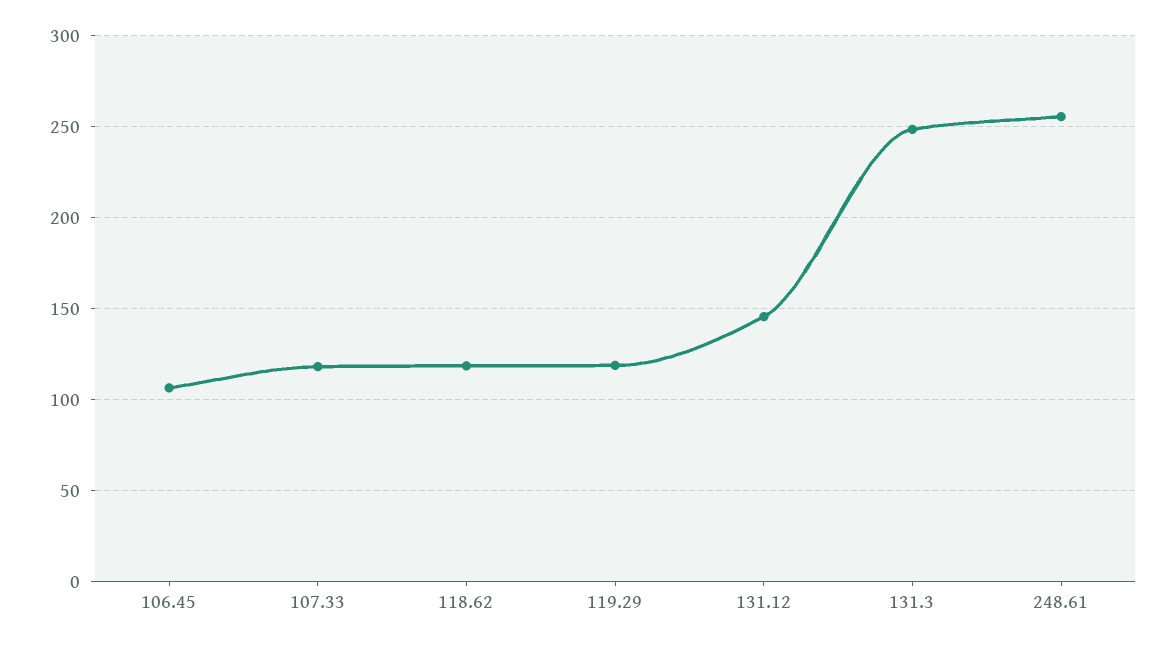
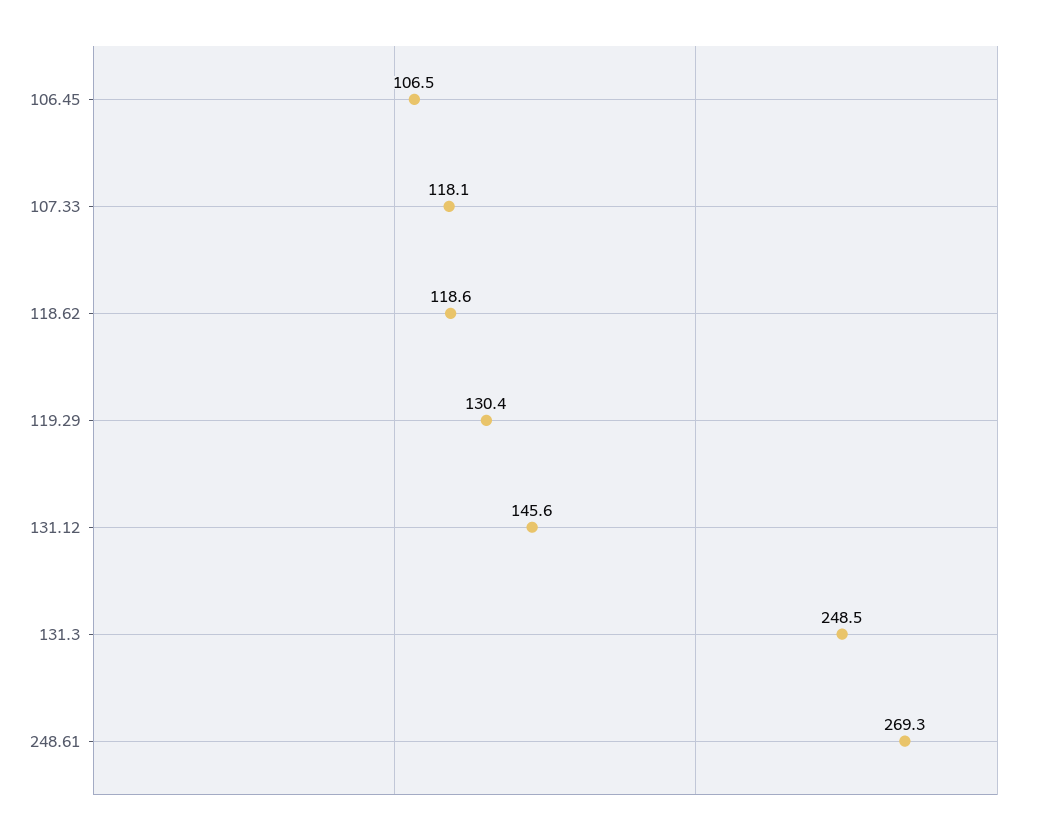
  {
    "106.45": 106.5,
    "107.33": 118.1,
    "118.62": 118.6,
-   "119.29": 120,
+   "119.29": 130.4,
    "131.12": 145.6,
    "131.3": 248.5,
-   "248.61": 255
+   "248.61": 269.3
  }

